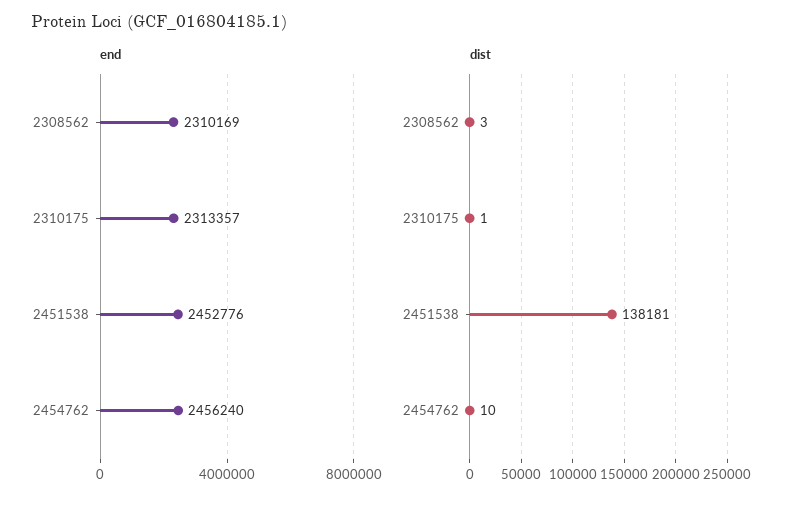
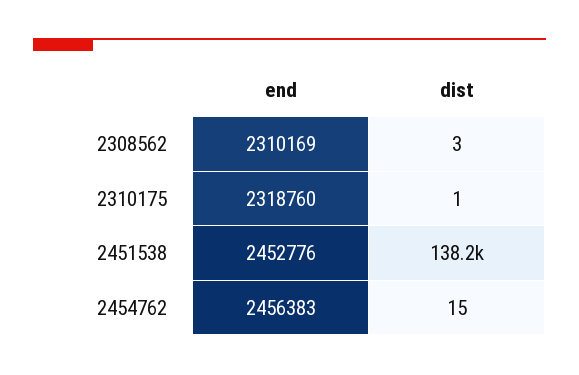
  {
    "end": {
      "2308562": 2310169,
-     "2310175": 2313357,
+     "2310175": 2318760,
      "2451538": 2452776,
-     "2454762": 2456240
+     "2454762": 2456383
    },
    "dist": {
      "2308562": 3,
      "2310175": 1,
      "2451538": 138181,
-     "2454762": 10
+     "2454762": 15
    }
  }

